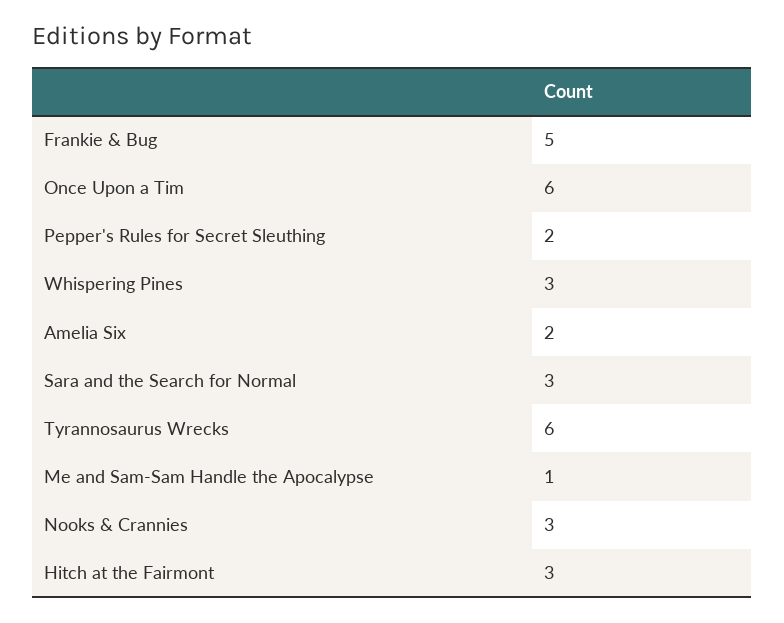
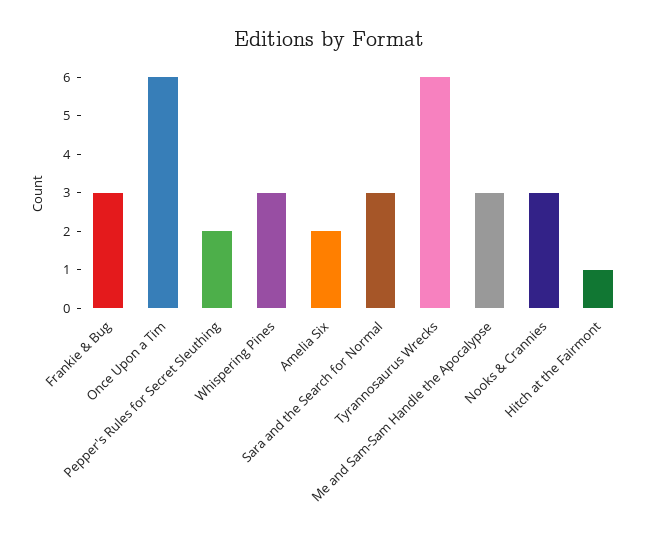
  {
-   "Frankie & Bug": 5,
+   "Frankie & Bug": 3,
    "Once Upon a Tim": 6,
    "Pepper's Rules for Secret Sleuthing": 2,
    "Whispering Pines": 3,
    "Amelia Six": 2,
    "Sara and the Search for Normal": 3,
    "Tyrannosaurus Wrecks": 6,
-   "Me and Sam-Sam Handle the Apocalypse": 1,
+   "Me and Sam-Sam Handle the Apocalypse": 3,
    "Nooks & Crannies": 3,
-   "Hitch at the Fairmont": 3
+   "Hitch at the Fairmont": 1
  }

